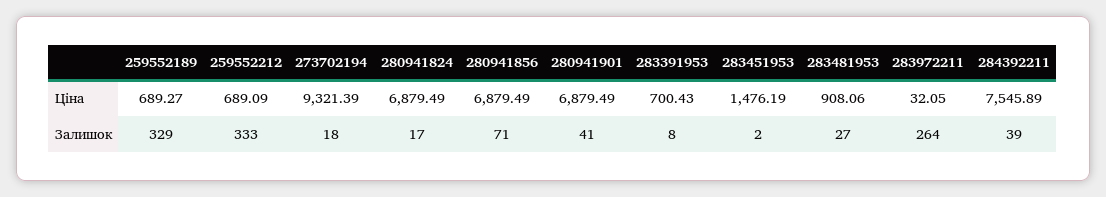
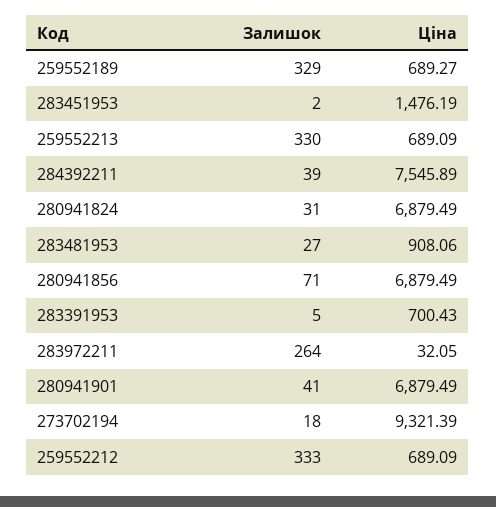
  {
    "259552189": {
      "Ціна": 689.27,
      "Залишок": 329
    },
    "259552212": {
      "Ціна": 689.09,
      "Залишок": 333
    },
    "273702194": {
      "Ціна": 9321.39,
      "Залишок": 18
    },
    "280941824": {
      "Ціна": 6879.49,
-     "Залишок": 17
+     "Залишок": 31
    },
    "280941856": {
      "Ціна": 6879.49,
      "Залишок": 71
    },
    "280941901": {
      "Ціна": 6879.49,
      "Залишок": 41
    },
    "283391953": {
      "Ціна": 700.43,
-     "Залишок": 8
+     "Залишок": 5
    },
    "283451953": {
      "Ціна": 1476.19,
      "Залишок": 2
    },
    "283481953": {
      "Ціна": 908.06,
      "Залишок": 27
    },
    "283972211": {
      "Ціна": 32.05,
      "Залишок": 264
    },
    "284392211": {
      "Ціна": 7545.89,
      "Залишок": 39
-   }
+   },
+   "259552213": {
+     "Залишок": 330,
+     "Ціна": 689.09
+   }
  }

